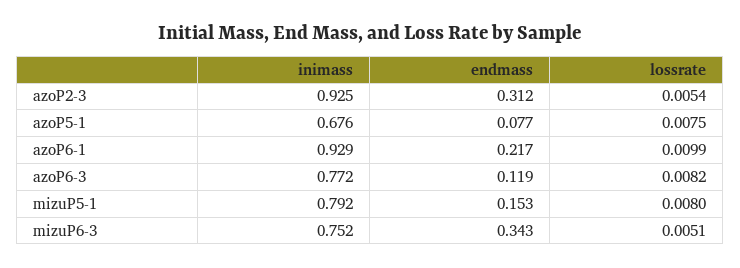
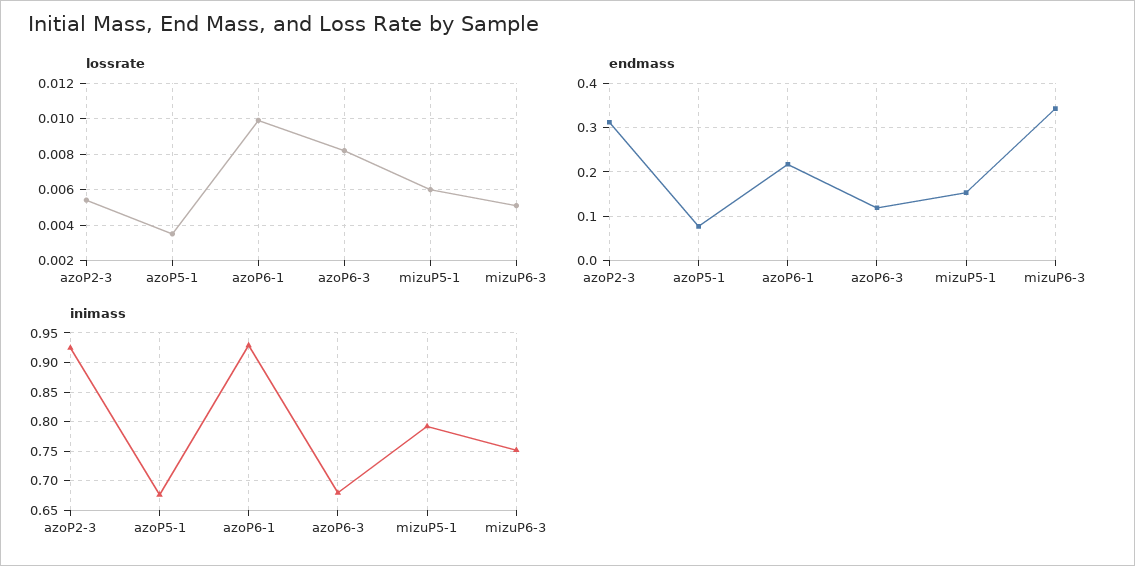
  {
    "inimass": {
      "azoP2-3": 0.925,
      "azoP5-1": 0.676,
      "azoP6-1": 0.929,
-     "azoP6-3": 0.772,
+     "azoP6-3": 0.675,
      "mizuP5-1": 0.792,
      "mizuP6-3": 0.752
    },
    "endmass": {
      "azoP2-3": 0.312,
      "azoP5-1": 0.077,
      "azoP6-1": 0.217,
      "azoP6-3": 0.119,
      "mizuP5-1": 0.153,
      "mizuP6-3": 0.343
    },
    "lossrate": {
      "azoP2-3": 0.0054,
-     "azoP5-1": 0.0075,
+     "azoP5-1": 0.0035,
      "azoP6-1": 0.0099,
      "azoP6-3": 0.0082,
-     "mizuP5-1": 0.008,
+     "mizuP5-1": 0.006,
      "mizuP6-3": 0.0051
    }
  }

